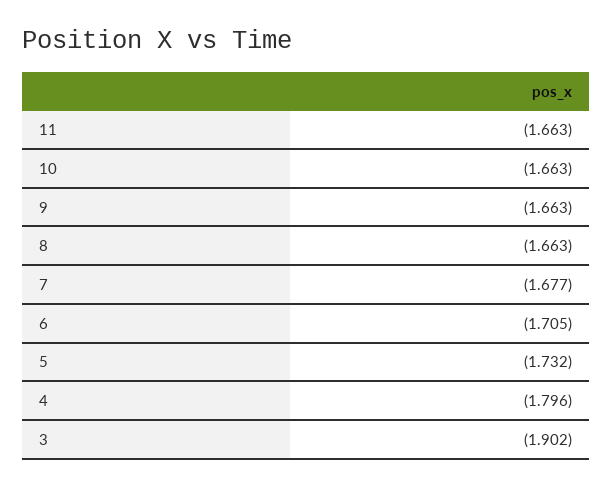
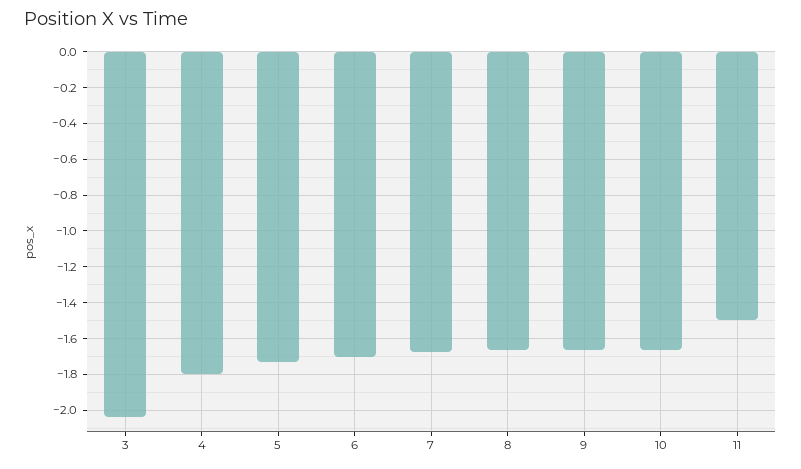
  {
-   "11": -1.663,
+   "11": -1.5,
    "10": -1.663,
    "9": -1.663,
    "8": -1.663,
    "7": -1.677,
    "6": -1.705,
    "5": -1.732,
    "4": -1.796,
-   "3": -1.902
+   "3": -2.05
  }

